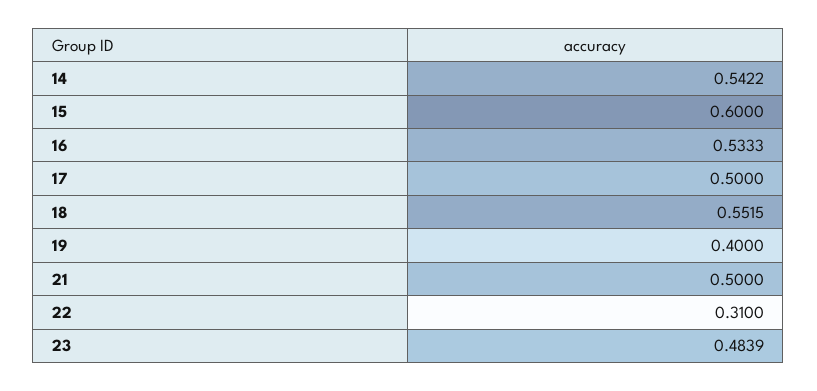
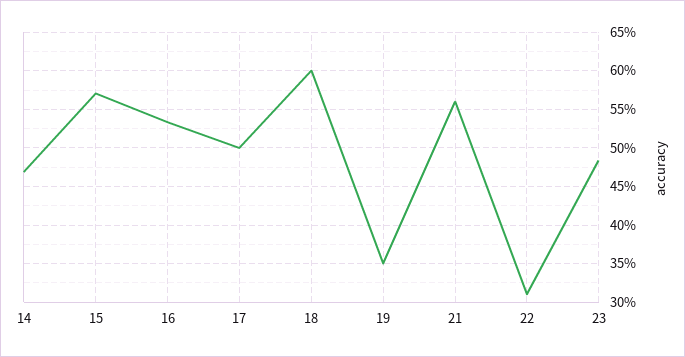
  {
-   "14": 0.5422,
+   "14": 0.47,
-   "15": 0.6,
+   "15": 0.57,
    "16": 0.5333,
    "17": 0.5,
-   "18": 0.5515,
+   "18": 0.6,
-   "19": 0.4,
+   "19": 0.35,
-   "21": 0.5,
+   "21": 0.56,
    "22": 0.31,
    "23": 0.4839
  }

